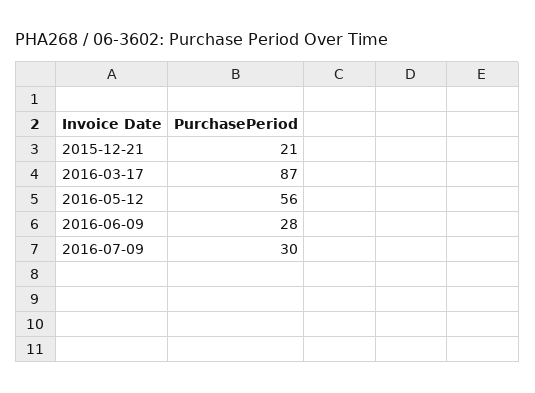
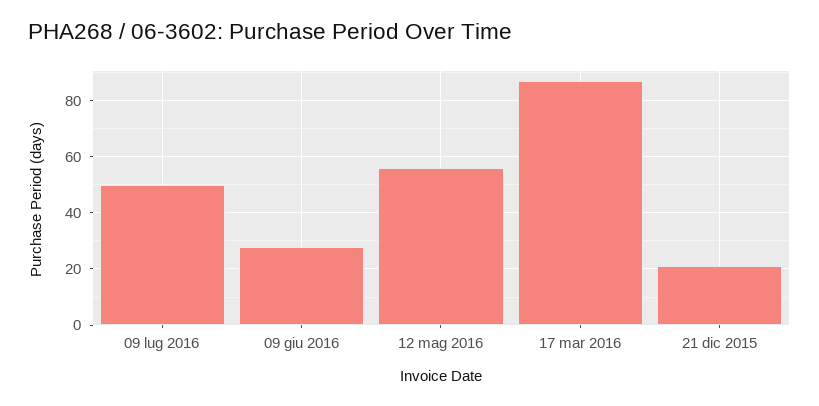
  {
    "2015-12-21": 21,
    "2016-03-17": 87,
    "2016-05-12": 56,
    "2016-06-09": 28,
-   "2016-07-09": 30
+   "2016-07-09": 50
  }

